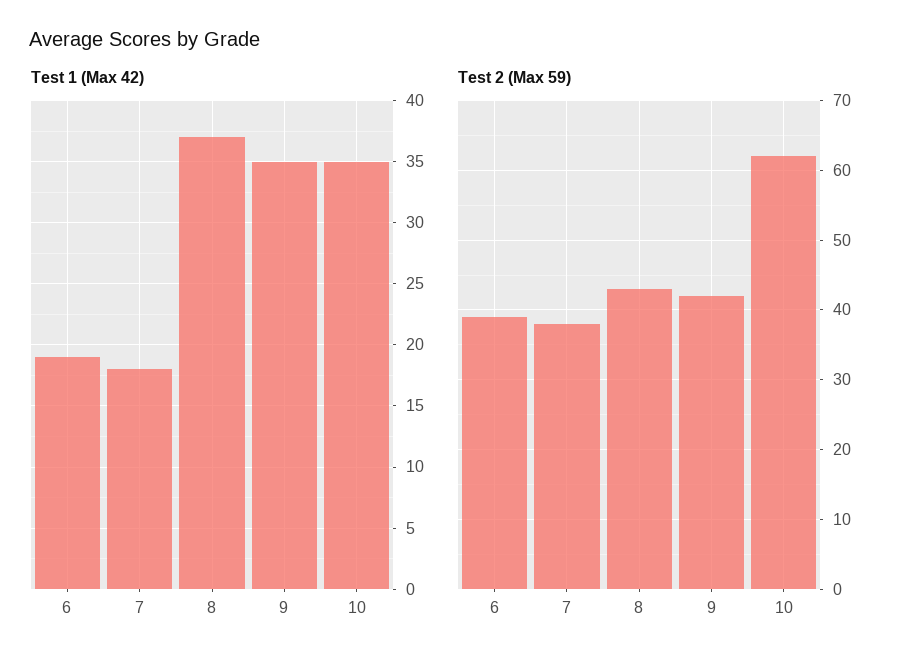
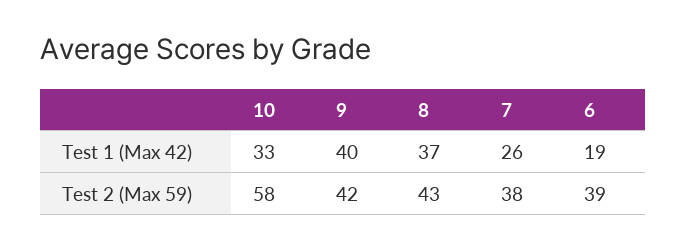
  {
    "Test 1 (Max 42)": {
      "6": 19,
-     "7": 18,
+     "7": 26,
      "8": 37,
-     "9": 35,
+     "9": 40,
-     "10": 35
+     "10": 33
    },
    "Test 2 (Max 59)": {
      "6": 39,
      "7": 38,
      "8": 43,
      "9": 42,
-     "10": 62
+     "10": 58
    }
  }

